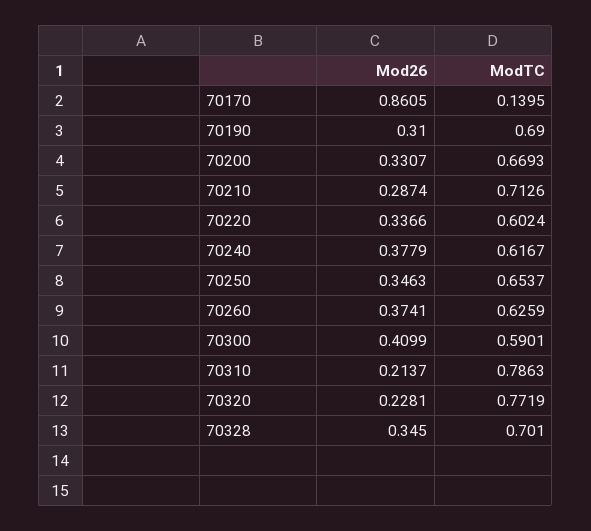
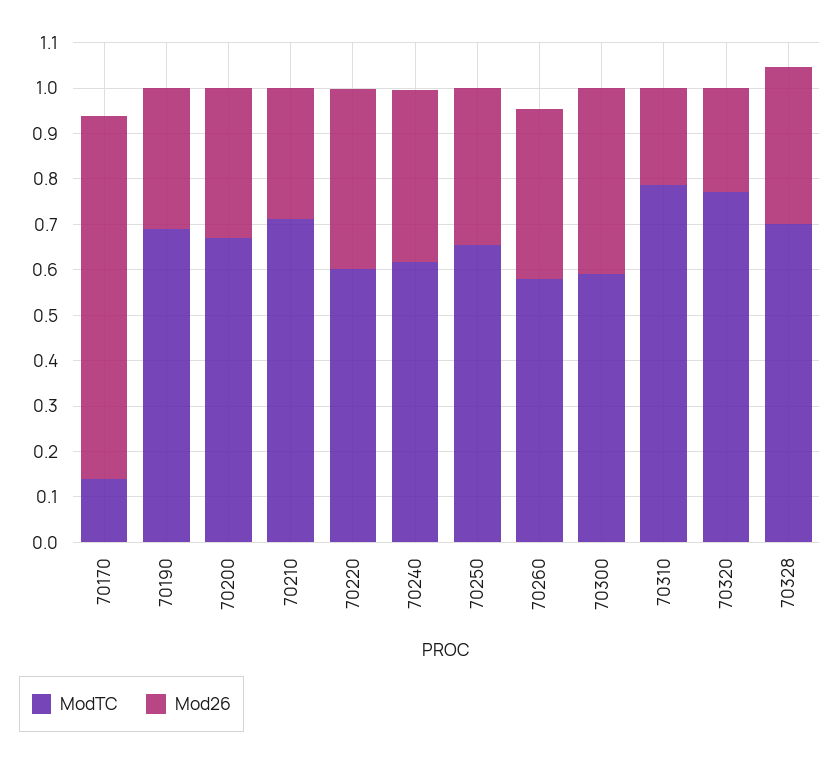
  {
    "Mod26": {
-     "70170": 0.8605,
+     "70170": 0.8,
      "70190": 0.31,
      "70200": 0.3307,
      "70210": 0.2874,
-     "70220": 0.3366,
+     "70220": 0.4,
      "70240": 0.3779,
      "70250": 0.3463,
      "70260": 0.3741,
      "70300": 0.4099,
      "70310": 0.2137,
      "70320": 0.2281,
      "70328": 0.345
    },
    "ModTC": {
      "70170": 0.1395,
      "70190": 0.69,
      "70200": 0.6693,
      "70210": 0.7126,
      "70220": 0.6024,
      "70240": 0.6167,
      "70250": 0.6537,
-     "70260": 0.6259,
+     "70260": 0.58,
      "70300": 0.5901,
      "70310": 0.7863,
      "70320": 0.7719,
      "70328": 0.701
    }
  }

